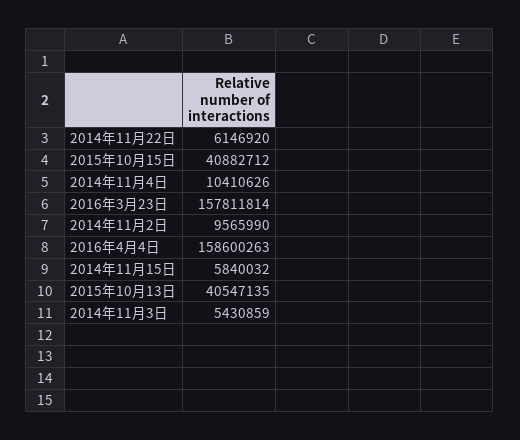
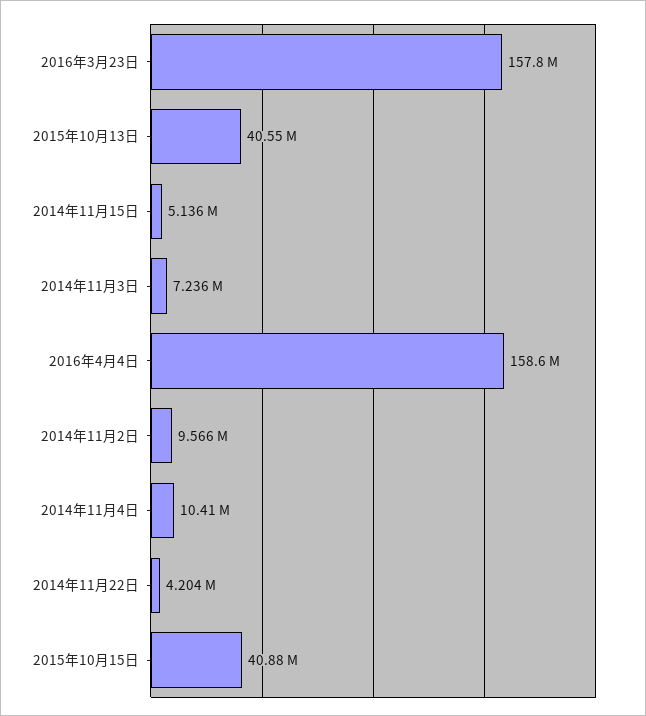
  {
-   "2014年11月22日": 6146920,
+   "2014年11月22日": 4204000,
    "2015年10月15日": 40882712,
    "2014年11月4日": 10410626,
    "2016年3月23日": 157811814,
    "2014年11月2日": 9565990,
    "2016年4月4日": 158600263,
-   "2014年11月15日": 5840032,
+   "2014年11月15日": 5136000,
    "2015年10月13日": 40547135,
-   "2014年11月3日": 5430859
+   "2014年11月3日": 7236000
  }

